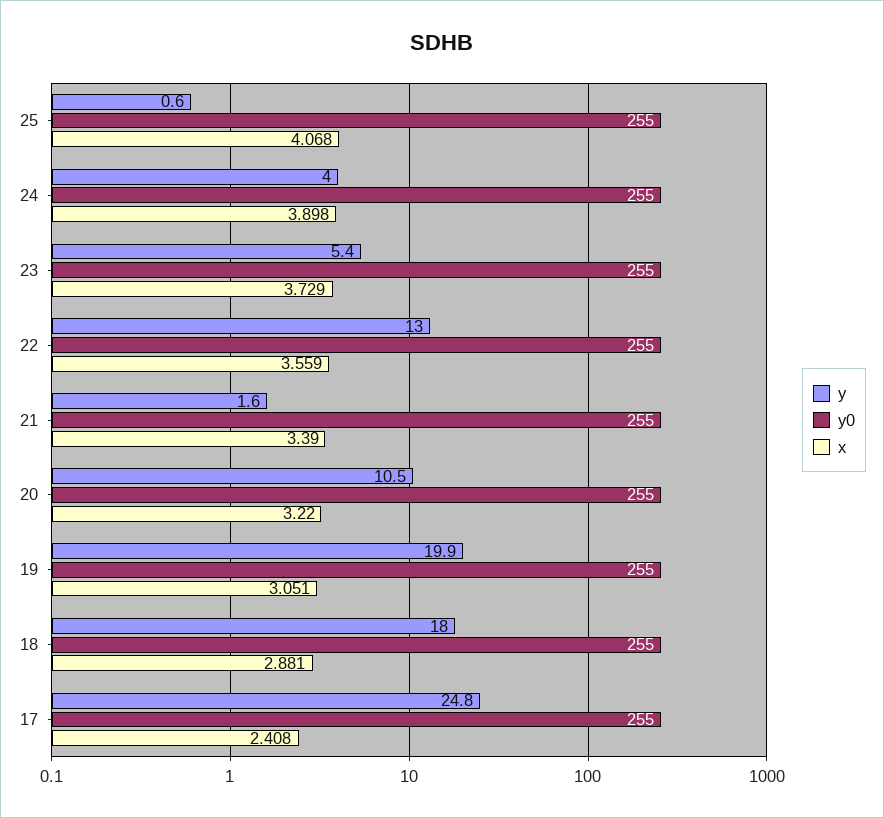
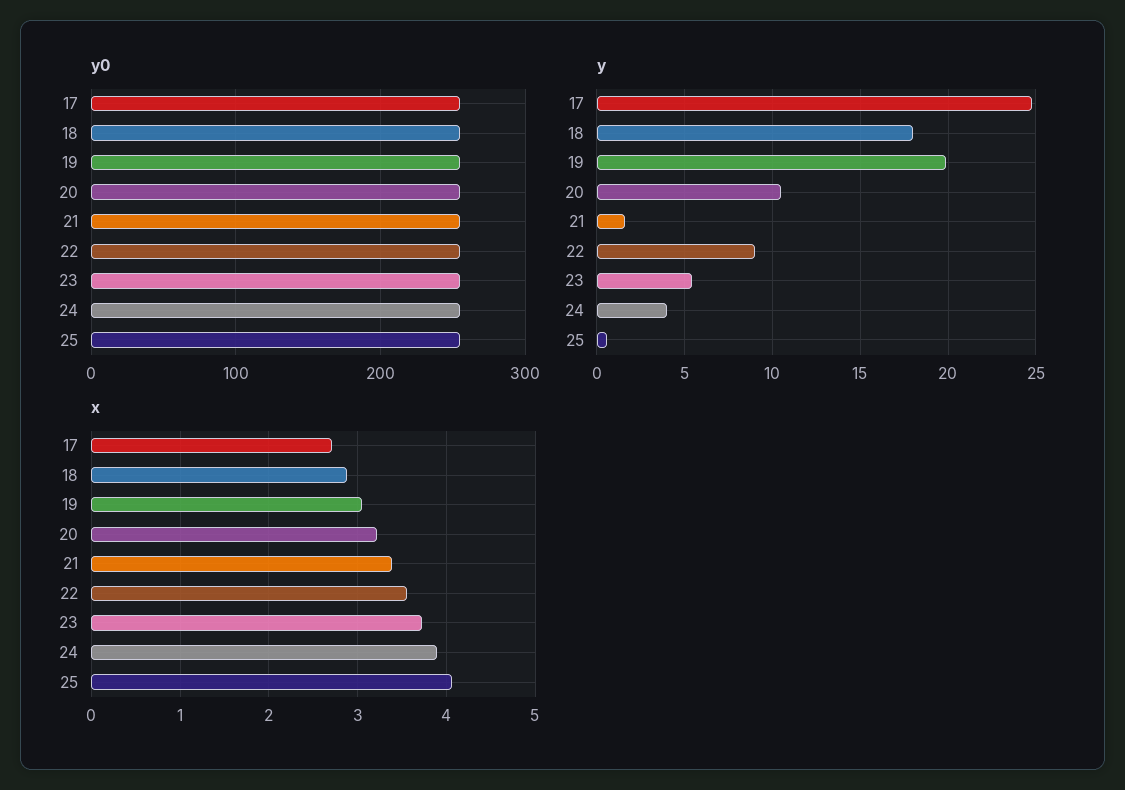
  {
    "y": {
      "25": 0.6,
      "24": 4,
      "23": 5.4,
-     "22": 13,
+     "22": 9,
      "21": 1.6,
      "20": 10.5,
      "19": 19.9,
      "18": 18,
      "17": 24.8
    },
    "y0": {
      "25": 255,
      "24": 255,
      "23": 255,
      "22": 255,
      "21": 255,
      "20": 255,
      "19": 255,
      "18": 255,
      "17": 255
    },
    "x": {
      "25": 4.068,
      "24": 3.898,
      "23": 3.729,
      "22": 3.559,
      "21": 3.39,
      "20": 3.22,
      "19": 3.051,
      "18": 2.881,
-     "17": 2.408
+     "17": 2.7
    }
  }

